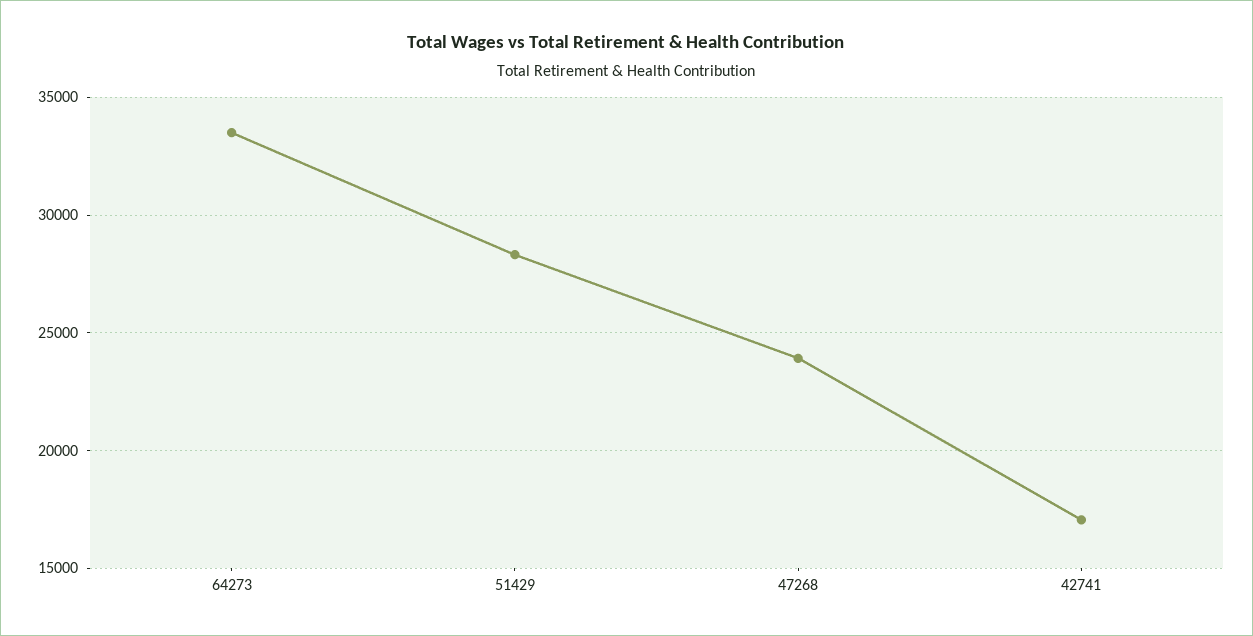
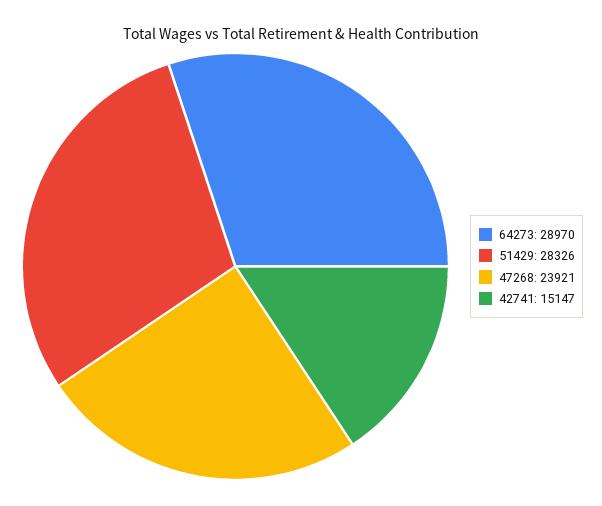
  {
-   "64273": 33500,
+   "64273": 28970,
    "51429": 28326,
    "47268": 23921,
-   "42741": 17000
+   "42741": 15147
  }

